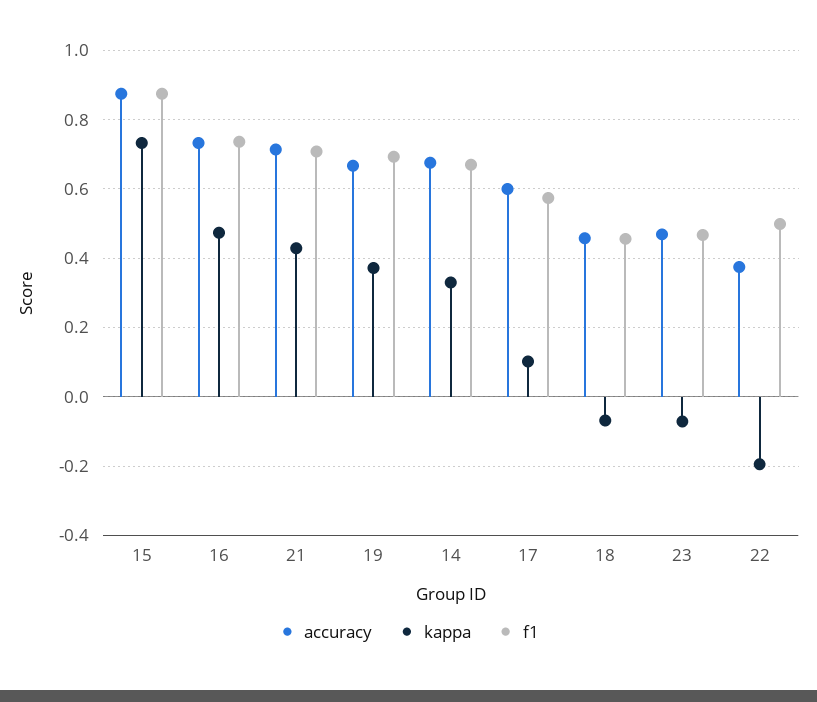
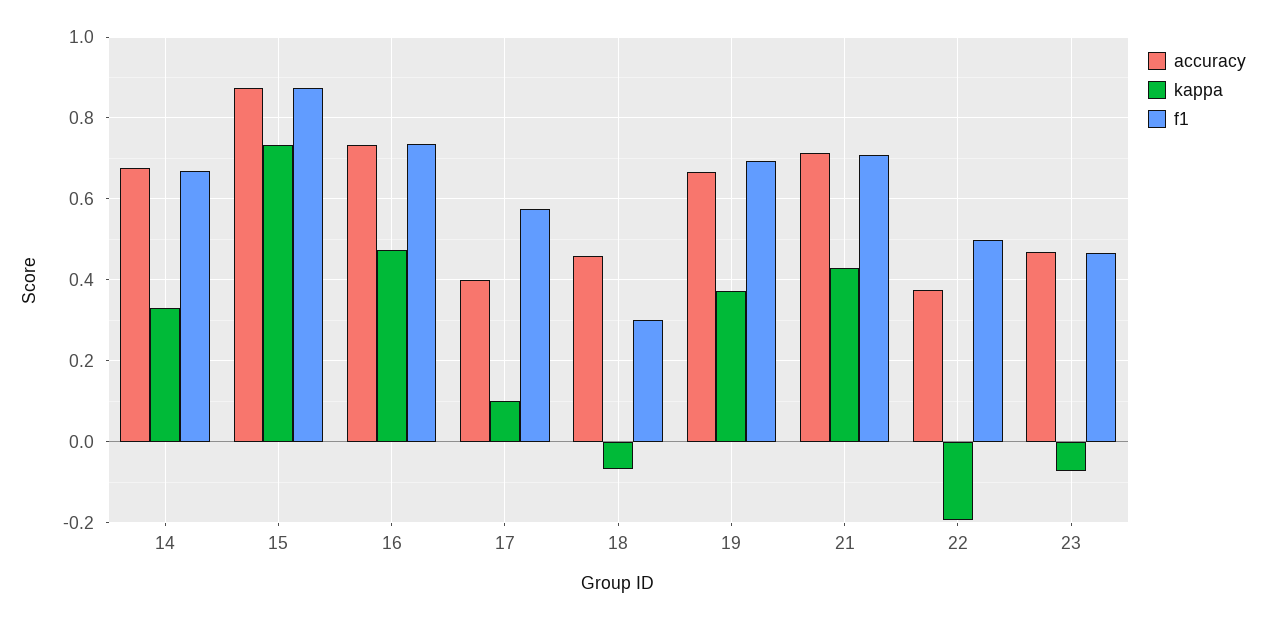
  {
    "accuracy": {
      "15": 0.88,
      "16": 0.74,
      "21": 0.72,
      "19": 0.66,
      "14": 0.68,
-     "17": 0.6,
+     "17": 0.4,
      "18": 0.46,
      "23": 0.46,
      "22": 0.38
    },
    "kappa": {
      "15": 0.74,
      "16": 0.48,
      "21": 0.42,
      "19": 0.38,
      "14": 0.34,
      "17": 0.1,
      "18": -0.06,
      "23": -0.08,
      "22": -0.2
    },
    "f1": {
      "15": 0.88,
      "16": 0.74,
      "21": 0.7,
      "19": 0.7,
      "14": 0.68,
      "17": 0.58,
-     "18": 0.46,
+     "18": 0.3,
      "23": 0.46,
      "22": 0.5
    }
  }

